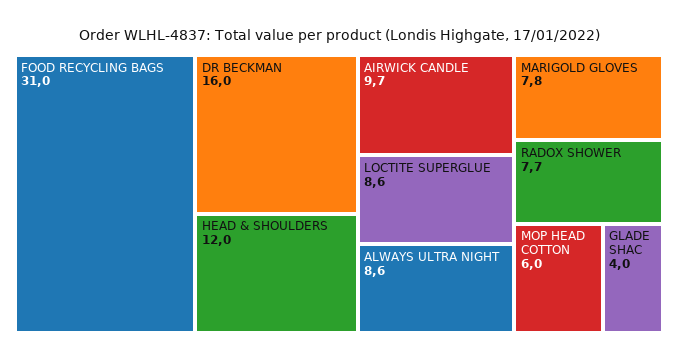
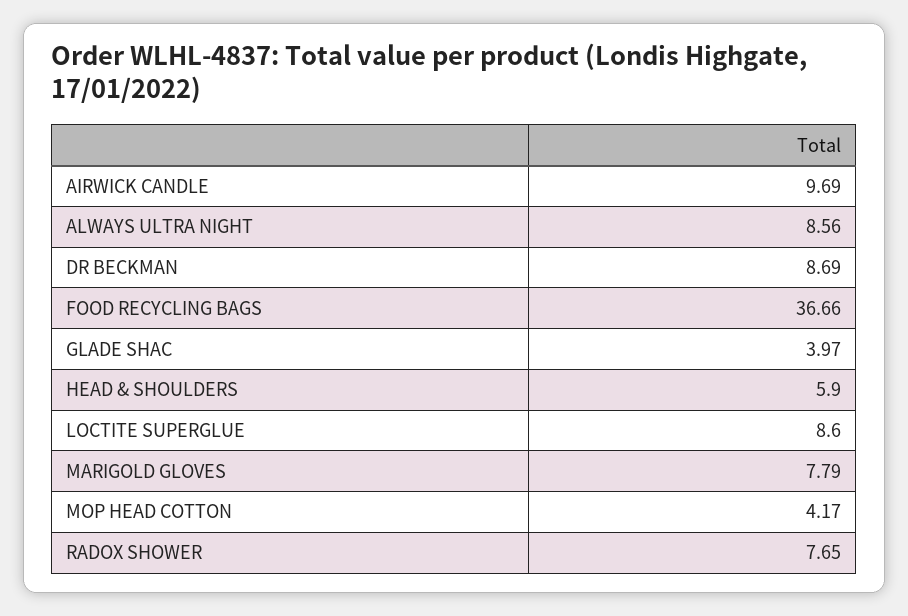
  {
-   "FOOD RECYCLING BAGS": 31,
+   "FOOD RECYCLING BAGS": 36.66,
-   "DR BECKMAN": 16,
+   "DR BECKMAN": 8.69,
-   "HEAD & SHOULDERS": 12,
+   "HEAD & SHOULDERS": 5.9,
    "AIRWICK CANDLE": 9.69,
    "LOCTITE SUPERGLUE": 8.6,
    "ALWAYS ULTRA NIGHT": 8.56,
    "MARIGOLD GLOVES": 7.79,
    "RADOX SHOWER": 7.65,
-   "MOP HEAD COTTON": 6,
+   "MOP HEAD COTTON": 4.17,
    "GLADE SHAC": 3.97
  }

